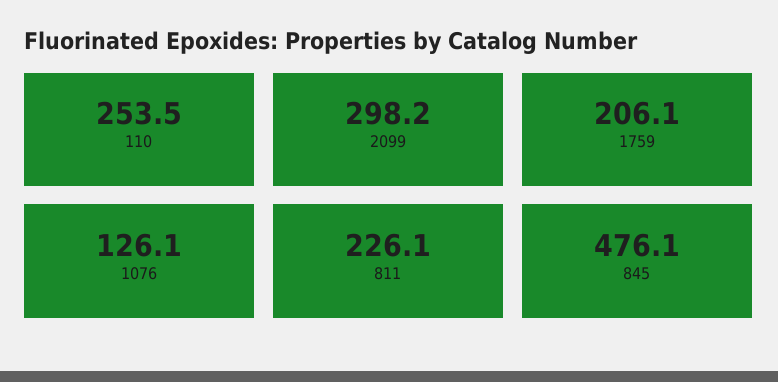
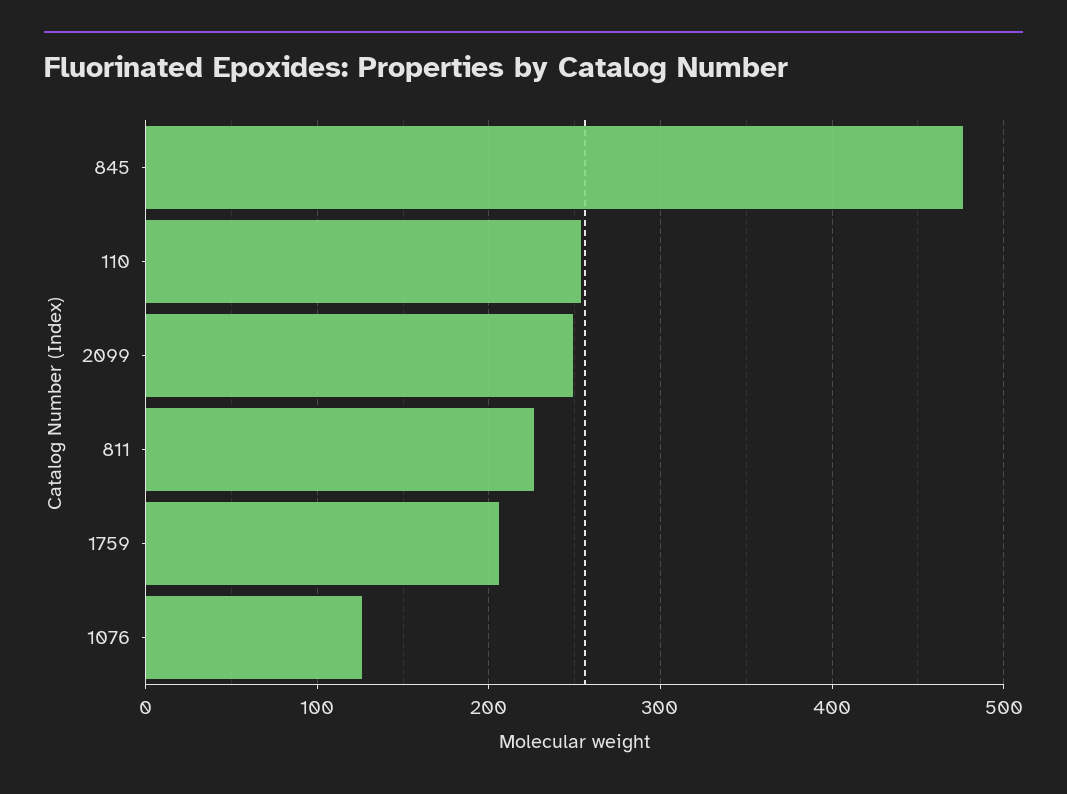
  {
    "110": 253.5,
-   "2099": 298.2,
+   "2099": 250,
    "1759": 206.1,
    "1076": 126.1,
    "811": 226.1,
    "845": 476.1
  }

